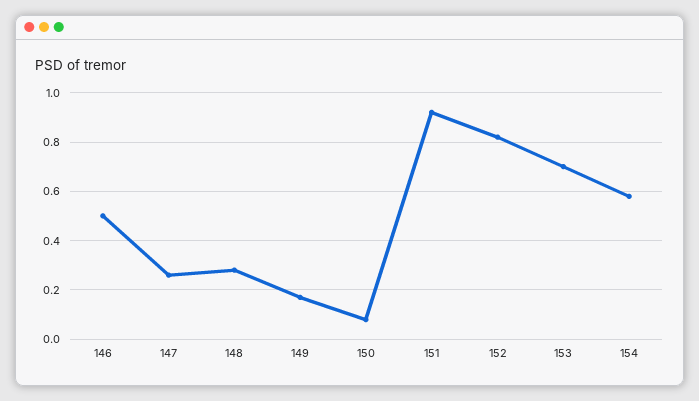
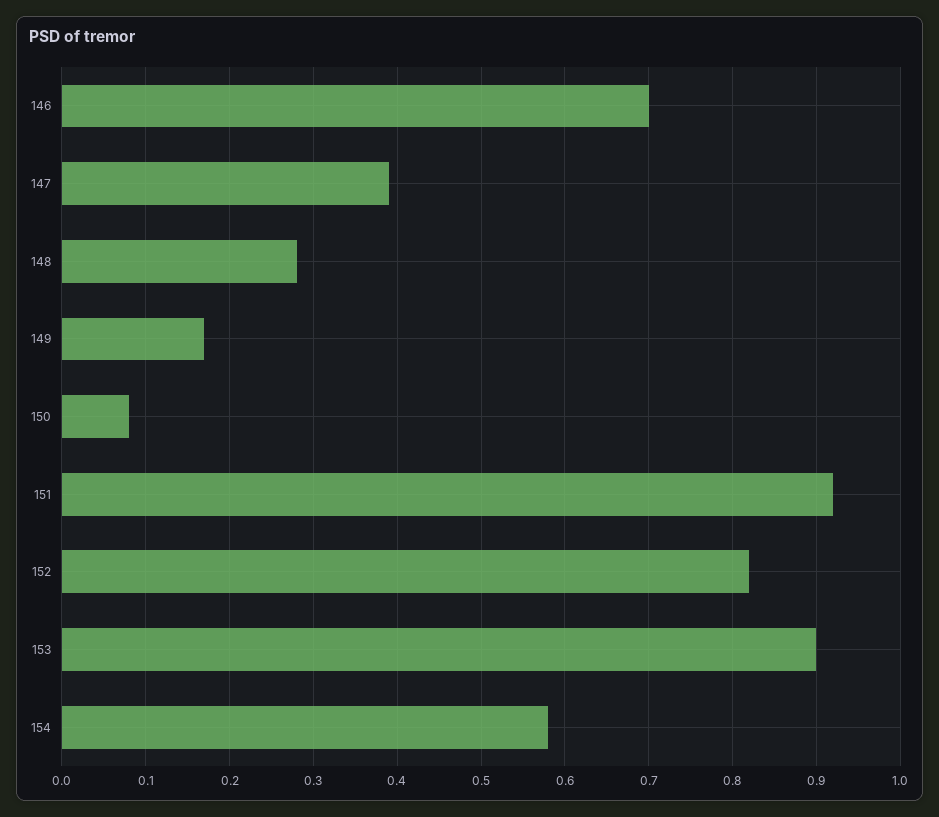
  {
-   "146": 0.5,
+   "146": 0.7,
-   "147": 0.25,
+   "147": 0.39,
    "148": 0.28,
    "149": 0.17,
    "150": 0.08,
    "151": 0.92,
    "152": 0.82,
-   "153": 0.7,
+   "153": 0.9,
    "154": 0.58
  }

